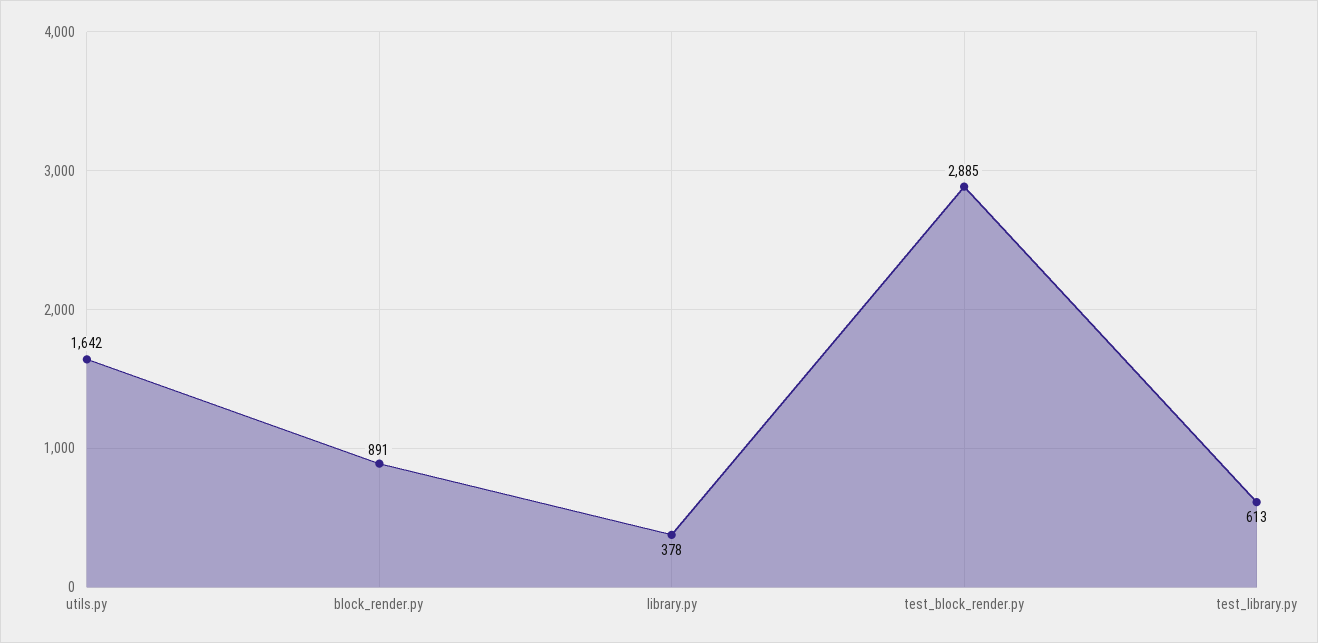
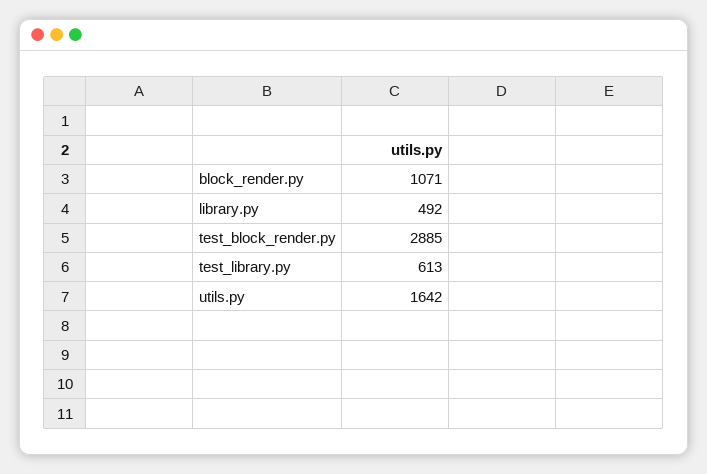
  {
    "utils.py": 1642,
-   "block_render.py": 891,
+   "block_render.py": 1071,
-   "library.py": 378,
+   "library.py": 492,
    "test_block_render.py": 2885,
    "test_library.py": 613
  }

